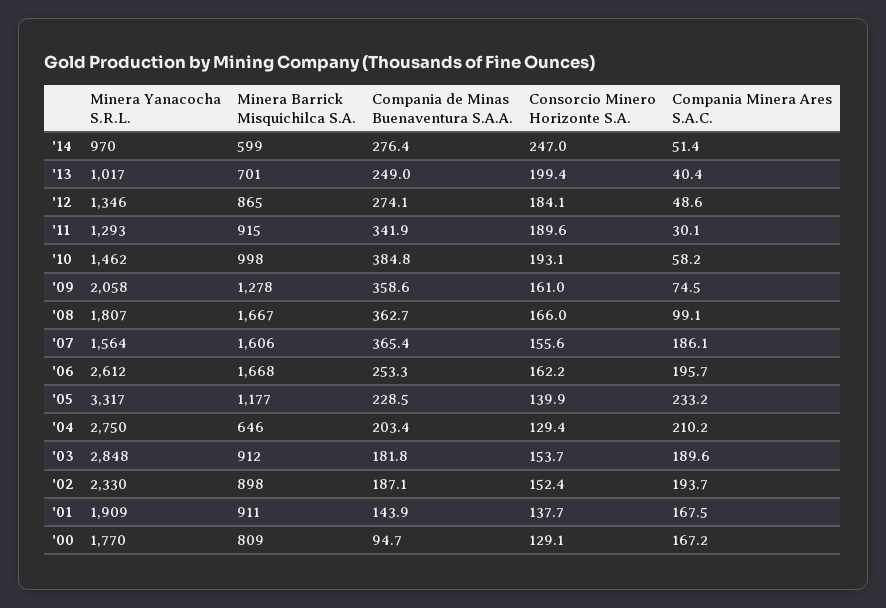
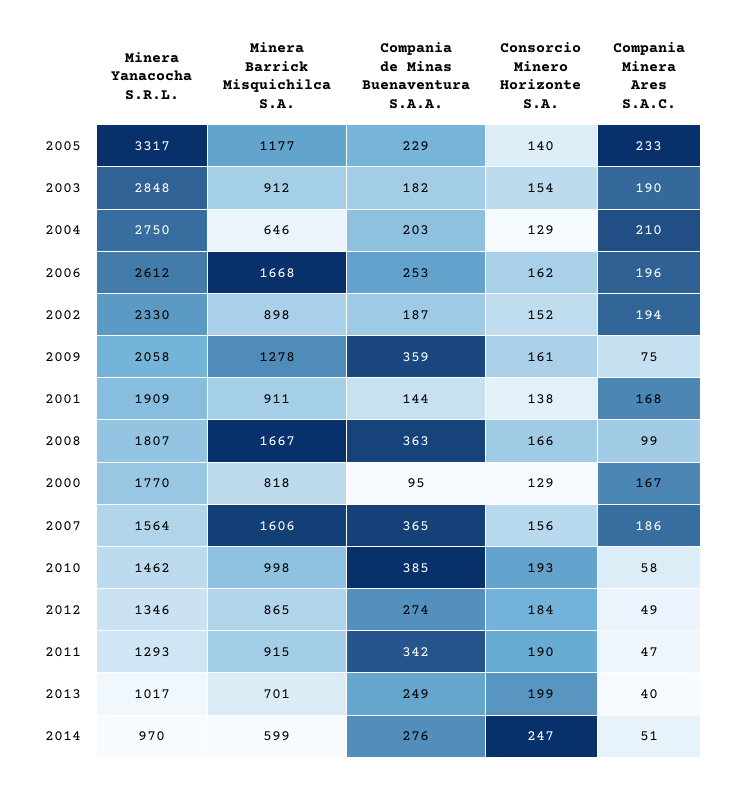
  {
    "Minera Yanacocha S.R.L.": {
      "'14": 970,
      "'13": 1017,
      "'12": 1346,
      "'11": 1293,
      "'10": 1462,
      "'09": 2058,
      "'08": 1807,
      "'07": 1564,
      "'06": 2612,
      "'05": 3317,
      "'04": 2750,
      "'03": 2848,
      "'02": 2330,
      "'01": 1909,
      "'00": 1770
    },
    "Minera Barrick Misquichilca S.A.": {
      "'14": 599,
      "'13": 701,
      "'12": 865,
      "'11": 915,
      "'10": 998,
      "'09": 1278,
      "'08": 1667,
      "'07": 1606,
      "'06": 1668,
      "'05": 1177,
      "'04": 646,
      "'03": 912,
      "'02": 898,
      "'01": 911,
-     "'00": 809
+     "'00": 818
    },
    "Compania de Minas Buenaventura S.A.A.": {
      "'14": 276.4,
      "'13": 249,
      "'12": 274.1,
      "'11": 341.9,
      "'10": 384.8,
      "'09": 358.6,
      "'08": 362.7,
      "'07": 365.4,
      "'06": 253.3,
      "'05": 228.5,
      "'04": 203.4,
      "'03": 181.8,
      "'02": 187.1,
      "'01": 143.9,
      "'00": 94.7
    },
    "Consorcio Minero Horizonte S.A.": {
      "'14": 247,
      "'13": 199.4,
      "'12": 184.1,
      "'11": 189.6,
      "'10": 193.1,
      "'09": 161,
      "'08": 166,
      "'07": 155.6,
      "'06": 162.2,
      "'05": 139.9,
      "'04": 129.4,
      "'03": 153.7,
      "'02": 152.4,
      "'01": 137.7,
      "'00": 129.1
    },
    "Compania Minera Ares S.A.C.": {
      "'14": 51.4,
      "'13": 40.4,
      "'12": 48.6,
-     "'11": 30.1,
+     "'11": 47,
      "'10": 58.2,
      "'09": 74.5,
      "'08": 99.1,
      "'07": 186.1,
      "'06": 195.7,
      "'05": 233.2,
      "'04": 210.2,
      "'03": 189.6,
      "'02": 193.7,
      "'01": 167.5,
      "'00": 167.2
    }
  }

